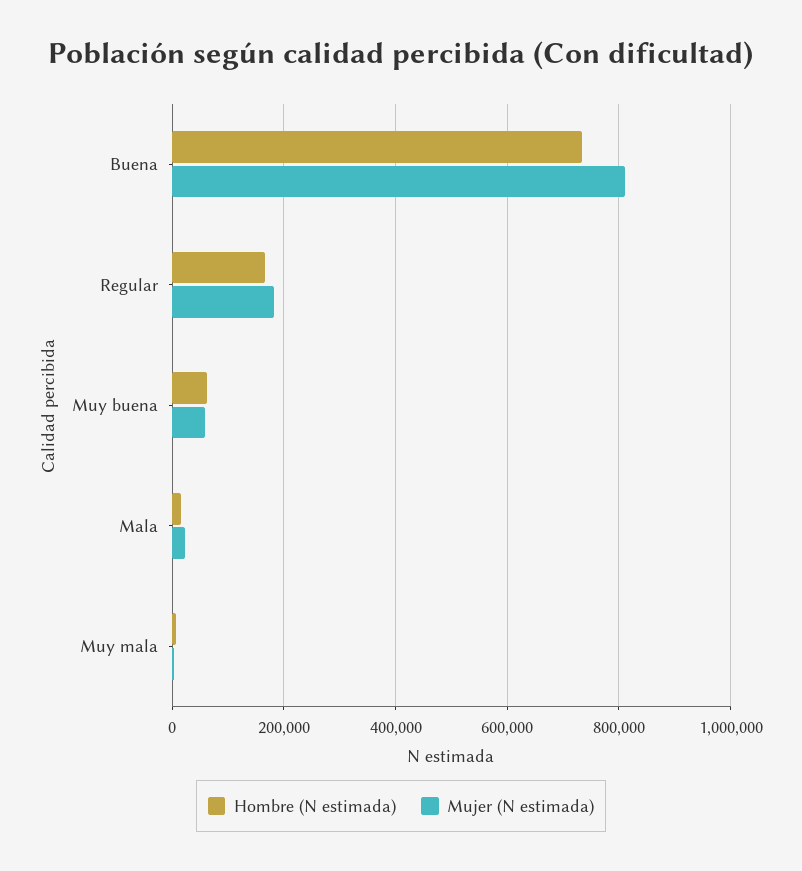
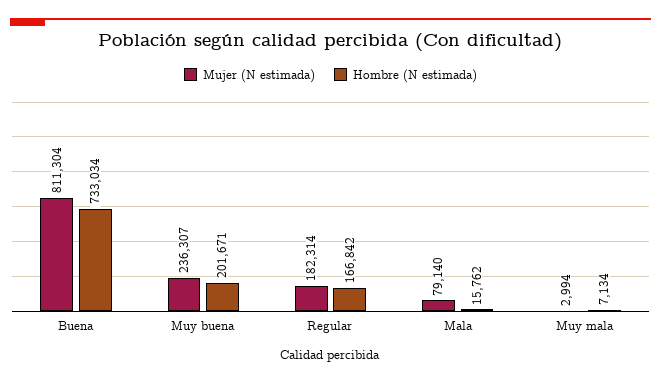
  {
    "Hombre (N estimada)": {
      "Buena": 733034,
      "Regular": 166842,
-     "Muy buena": 60000,
+     "Muy buena": 201671,
      "Mala": 15762,
      "Muy mala": 7134
    },
    "Mujer (N estimada)": {
      "Buena": 811304,
      "Regular": 182314,
-     "Muy buena": 60000,
+     "Muy buena": 236307,
-     "Mala": 20000,
+     "Mala": 79140,
      "Muy mala": 2994
    }
  }

